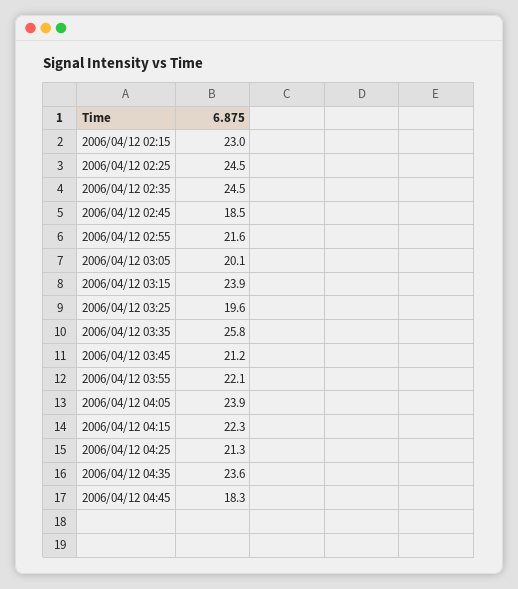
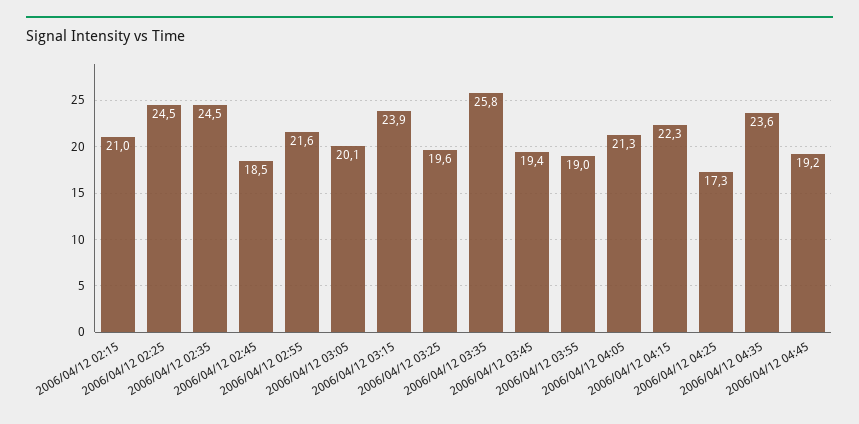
  {
-   "2006/04/12 02:15": 23,
+   "2006/04/12 02:15": 21,
    "2006/04/12 02:25": 24.5,
    "2006/04/12 02:35": 24.5,
    "2006/04/12 02:45": 18.5,
    "2006/04/12 02:55": 21.6,
    "2006/04/12 03:05": 20.1,
    "2006/04/12 03:15": 23.9,
    "2006/04/12 03:25": 19.6,
    "2006/04/12 03:35": 25.8,
-   "2006/04/12 03:45": 21.2,
+   "2006/04/12 03:45": 19.4,
-   "2006/04/12 03:55": 22.1,
+   "2006/04/12 03:55": 19,
-   "2006/04/12 04:05": 23.9,
+   "2006/04/12 04:05": 21.3,
    "2006/04/12 04:15": 22.3,
-   "2006/04/12 04:25": 21.3,
+   "2006/04/12 04:25": 17.3,
    "2006/04/12 04:35": 23.6,
-   "2006/04/12 04:45": 18.3
+   "2006/04/12 04:45": 19.2
  }

